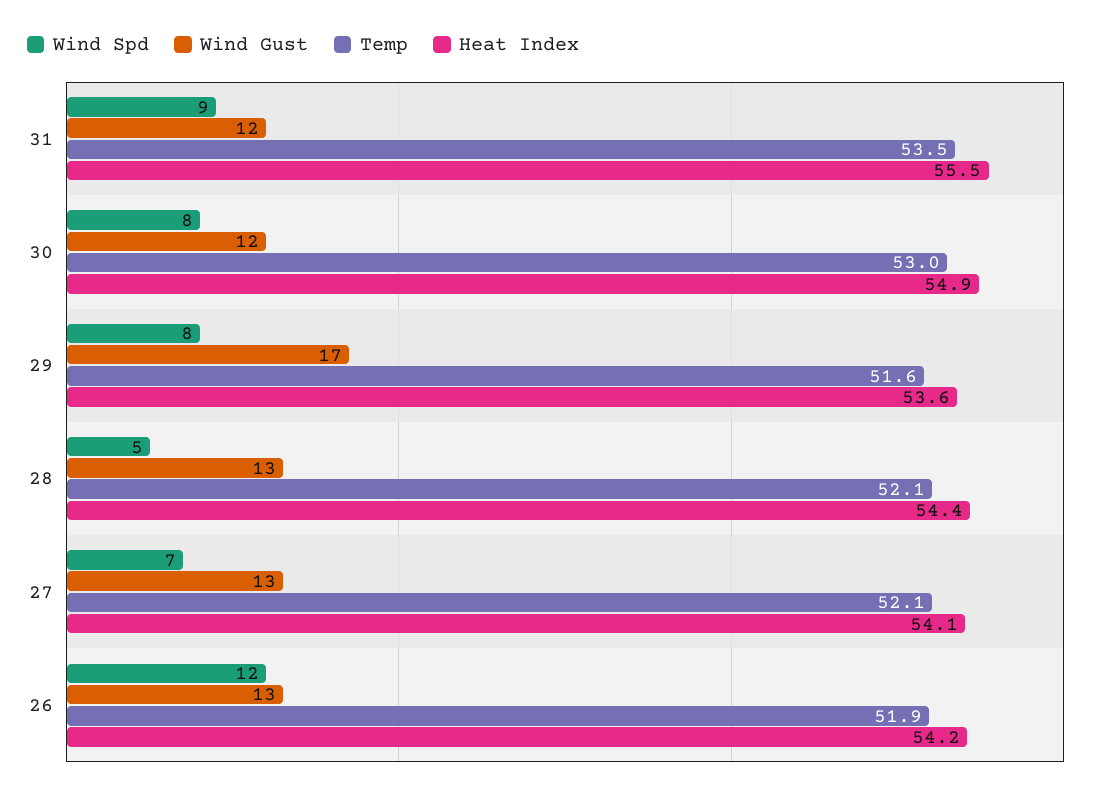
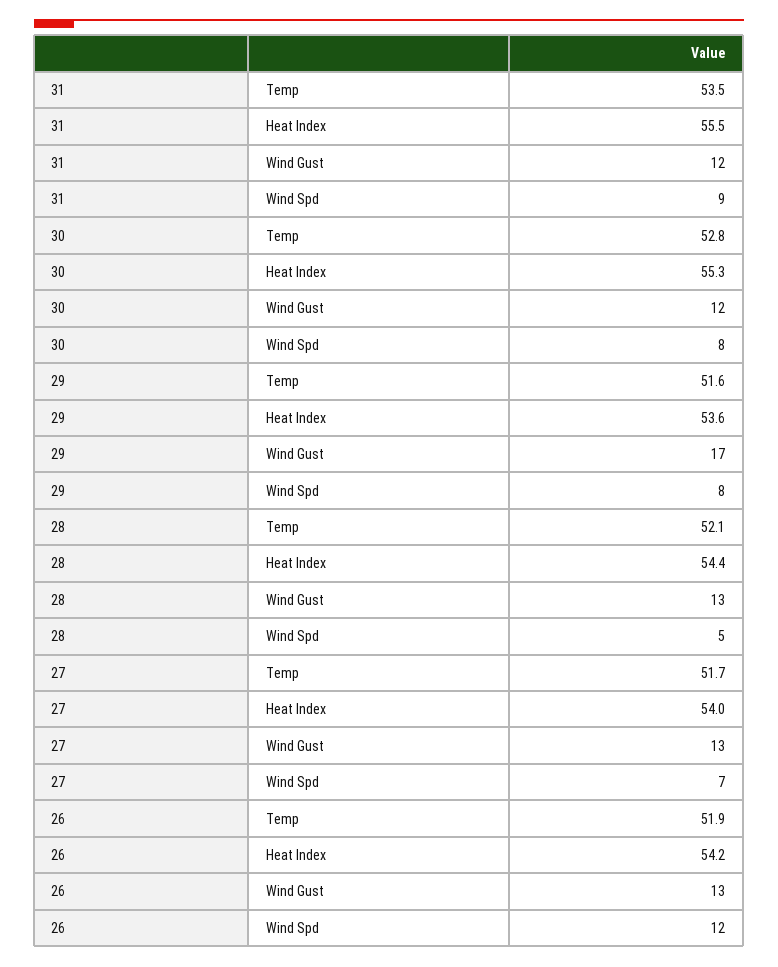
  {
    "Wind Spd": {
      "31": 9,
      "30": 8,
      "29": 8,
      "28": 5,
      "27": 7,
      "26": 12
    },
    "Wind Gust": {
      "31": 12,
      "30": 12,
      "29": 17,
      "28": 13,
      "27": 13,
      "26": 13
    },
    "Temp": {
      "31": 53.5,
-     "30": 53,
+     "30": 52.8,
      "29": 51.6,
      "28": 52.1,
-     "27": 52.1,
+     "27": 51.7,
      "26": 51.9
    },
    "Heat Index": {
      "31": 55.5,
-     "30": 54.9,
+     "30": 55.3,
      "29": 53.6,
      "28": 54.4,
-     "27": 54.1,
+     "27": 54,
      "26": 54.2
    }
  }

